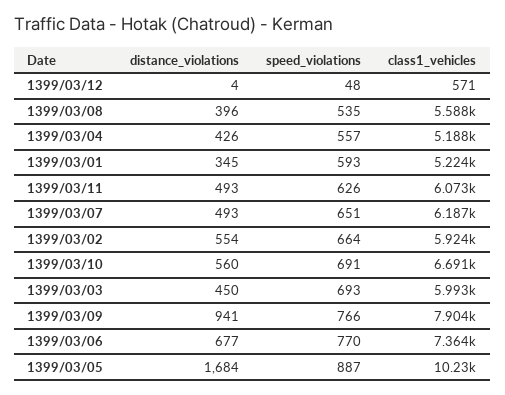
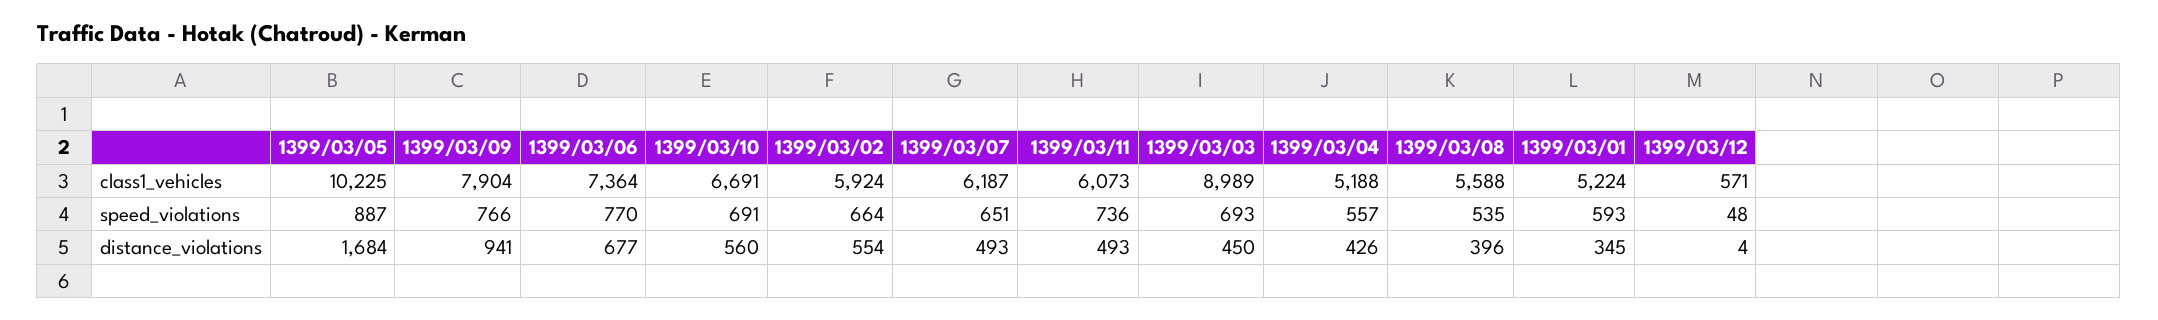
  {
    "distance_violations": {
      "1399/03/12": 4,
      "1399/03/08": 396,
      "1399/03/04": 426,
      "1399/03/01": 345,
      "1399/03/11": 493,
      "1399/03/07": 493,
      "1399/03/02": 554,
      "1399/03/10": 560,
      "1399/03/03": 450,
      "1399/03/09": 941,
      "1399/03/06": 677,
      "1399/03/05": 1684
    },
    "speed_violations": {
      "1399/03/12": 48,
      "1399/03/08": 535,
      "1399/03/04": 557,
      "1399/03/01": 593,
-     "1399/03/11": 626,
+     "1399/03/11": 736,
      "1399/03/07": 651,
      "1399/03/02": 664,
      "1399/03/10": 691,
      "1399/03/03": 693,
      "1399/03/09": 766,
      "1399/03/06": 770,
      "1399/03/05": 887
    },
    "class1_vehicles": {
      "1399/03/12": 571,
      "1399/03/08": 5588,
      "1399/03/04": 5188,
      "1399/03/01": 5224,
      "1399/03/11": 6073,
      "1399/03/07": 6187,
      "1399/03/02": 5924,
      "1399/03/10": 6691,
-     "1399/03/03": 5993,
+     "1399/03/03": 8989,
      "1399/03/09": 7904,
      "1399/03/06": 7364,
      "1399/03/05": 10225
    }
  }

